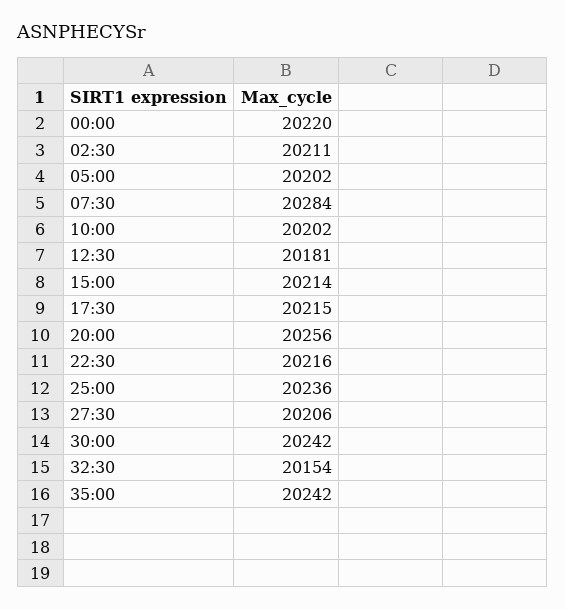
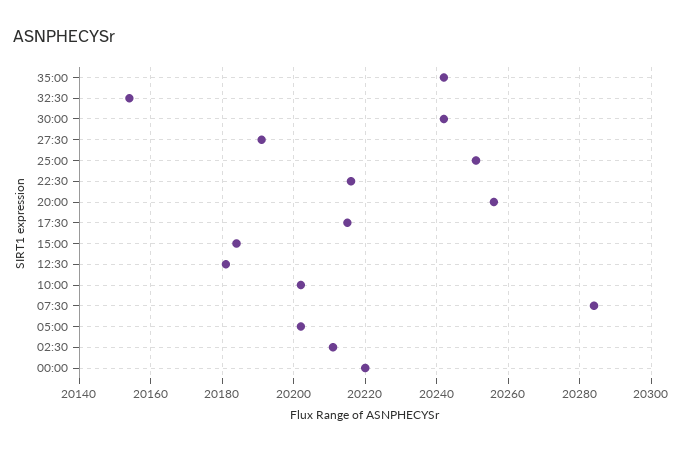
  {
    "00:00": 20220,
    "02:30": 20211,
    "05:00": 20202,
    "07:30": 20284,
    "10:00": 20202,
    "12:30": 20181,
-   "15:00": 20214,
+   "15:00": 20185,
    "17:30": 20215,
    "20:00": 20256,
    "22:30": 20216,
-   "25:00": 20236,
+   "25:00": 20250,
-   "27:30": 20206,
+   "27:30": 20190,
    "30:00": 20242,
    "32:30": 20154,
    "35:00": 20242
  }

